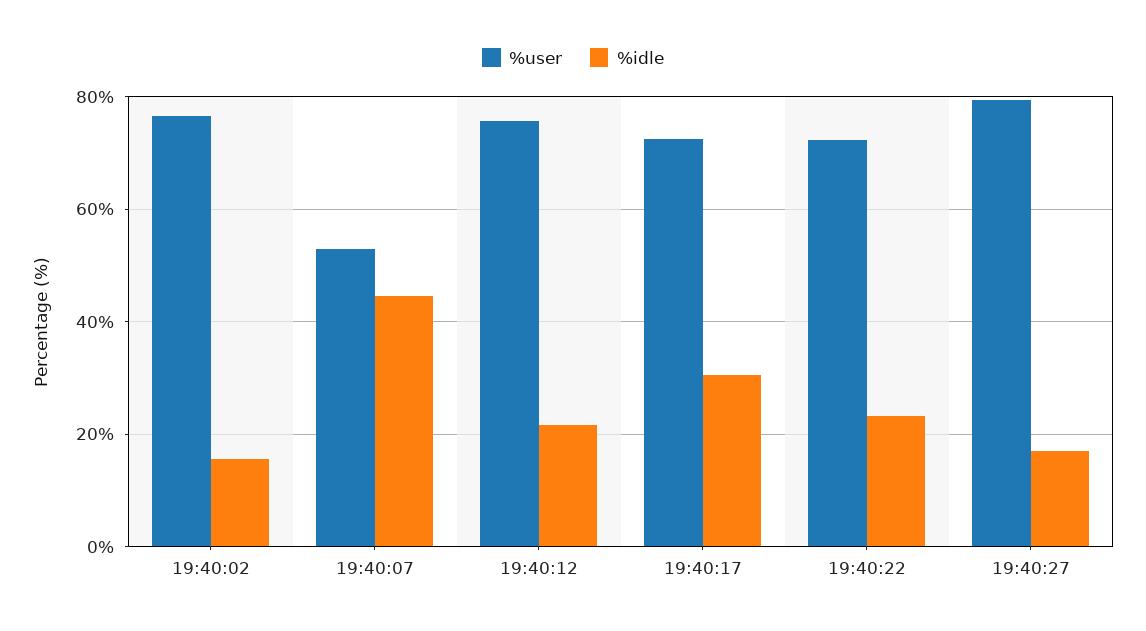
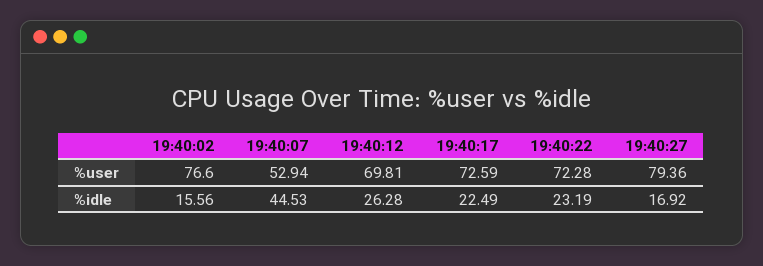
  {
    "%user": {
      "19:40:02": 76.6,
      "19:40:07": 52.94,
-     "19:40:12": 76,
+     "19:40:12": 69.81,
      "19:40:17": 72.59,
      "19:40:22": 72.28,
      "19:40:27": 79.36
    },
    "%idle": {
      "19:40:02": 15.56,
      "19:40:07": 44.53,
-     "19:40:12": 22,
+     "19:40:12": 26.28,
-     "19:40:17": 30,
+     "19:40:17": 22.49,
      "19:40:22": 23.19,
      "19:40:27": 16.92
    }
  }

